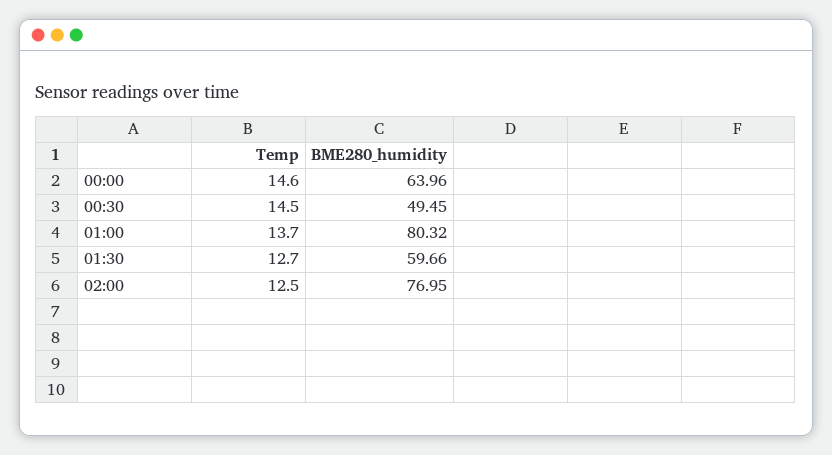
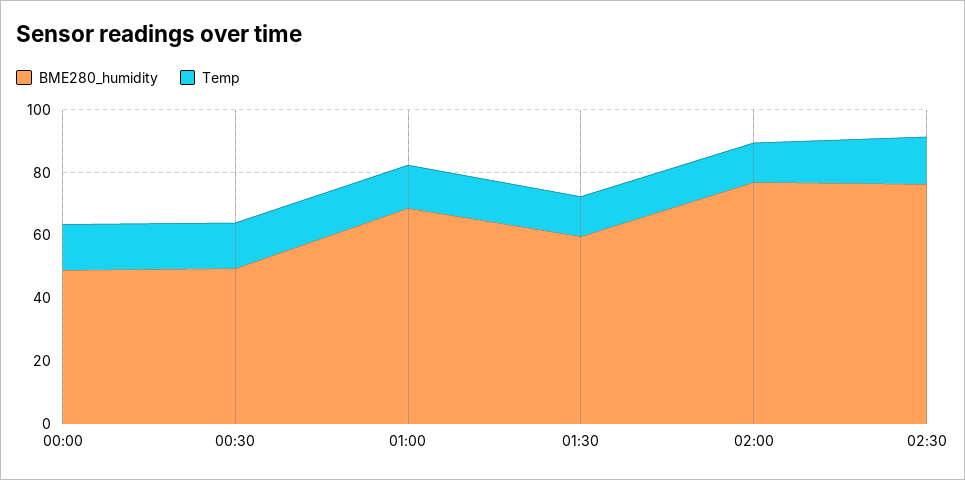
  {
    "Temp": {
      "00:00": 14.6,
      "00:30": 14.5,
      "01:00": 13.7,
      "01:30": 12.7,
-     "02:00": 12.5
+     "02:00": 12.5,
+     "02:30": 15
    },
    "BME280_humidity": {
-     "00:00": 63.96,
+     "00:00": 50,
      "00:30": 49.45,
-     "01:00": 80.32,
+     "01:00": 70,
      "01:30": 59.66,
-     "02:00": 76.95
+     "02:00": 76.95,
+     "02:30": 75
    }
  }

